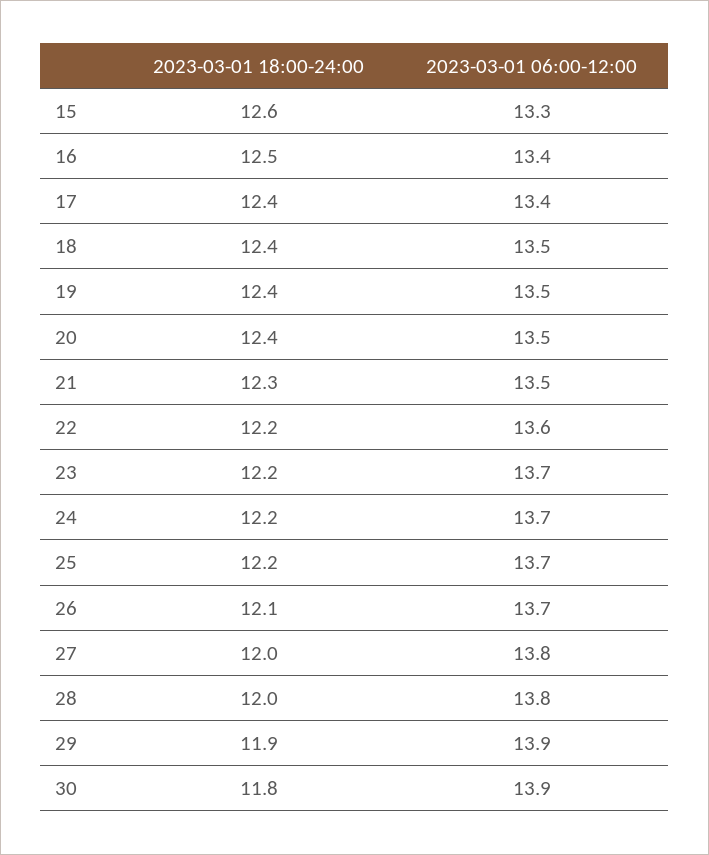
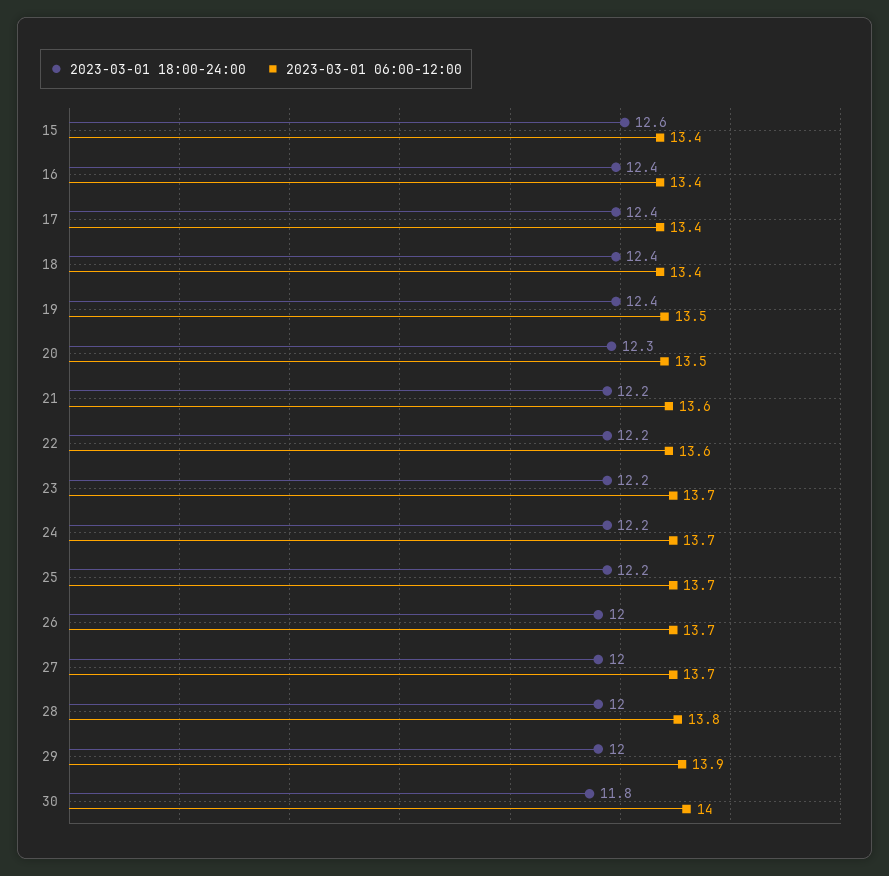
  {
    "2023-03-01 18:00-24:00": {
      "15": 12.6,
-     "16": 12.5,
+     "16": 12.4,
      "17": 12.4,
      "18": 12.4,
      "19": 12.4,
-     "20": 12.4,
+     "20": 12.3,
-     "21": 12.3,
+     "21": 12.2,
      "22": 12.2,
      "23": 12.2,
      "24": 12.2,
      "25": 12.2,
-     "26": 12.1,
+     "26": 12,
      "27": 12,
      "28": 12,
-     "29": 11.9,
+     "29": 12,
      "30": 11.8
    },
    "2023-03-01 06:00-12:00": {
-     "15": 13.3,
+     "15": 13.4,
      "16": 13.4,
      "17": 13.4,
-     "18": 13.5,
+     "18": 13.4,
      "19": 13.5,
      "20": 13.5,
-     "21": 13.5,
+     "21": 13.6,
      "22": 13.6,
      "23": 13.7,
      "24": 13.7,
      "25": 13.7,
      "26": 13.7,
-     "27": 13.8,
+     "27": 13.7,
      "28": 13.8,
      "29": 13.9,
-     "30": 13.9
+     "30": 14
    }
  }

